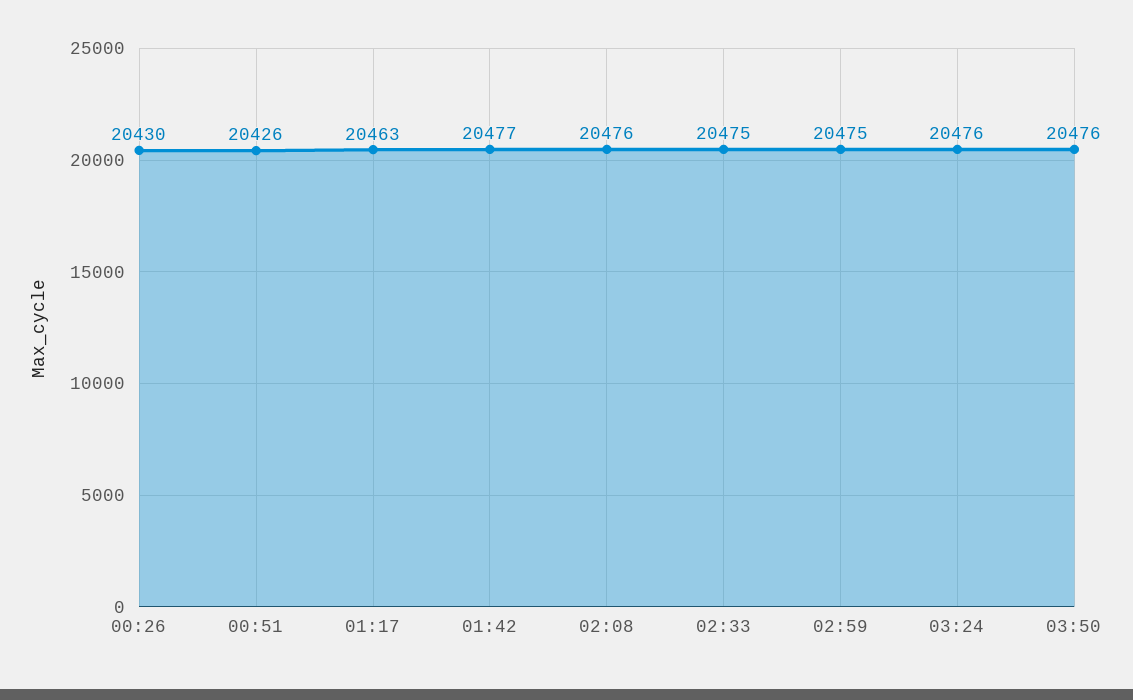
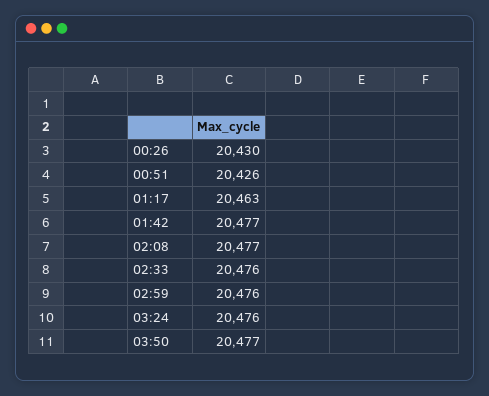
  {
    "00:26": 20430,
    "00:51": 20426,
    "01:17": 20463,
    "01:42": 20477,
-   "02:08": 20476,
+   "02:08": 20477,
-   "02:33": 20475,
+   "02:33": 20476,
-   "02:59": 20475,
+   "02:59": 20476,
    "03:24": 20476,
-   "03:50": 20476
+   "03:50": 20477
  }

